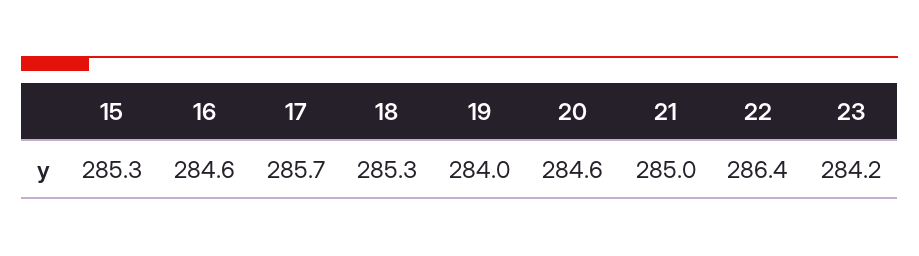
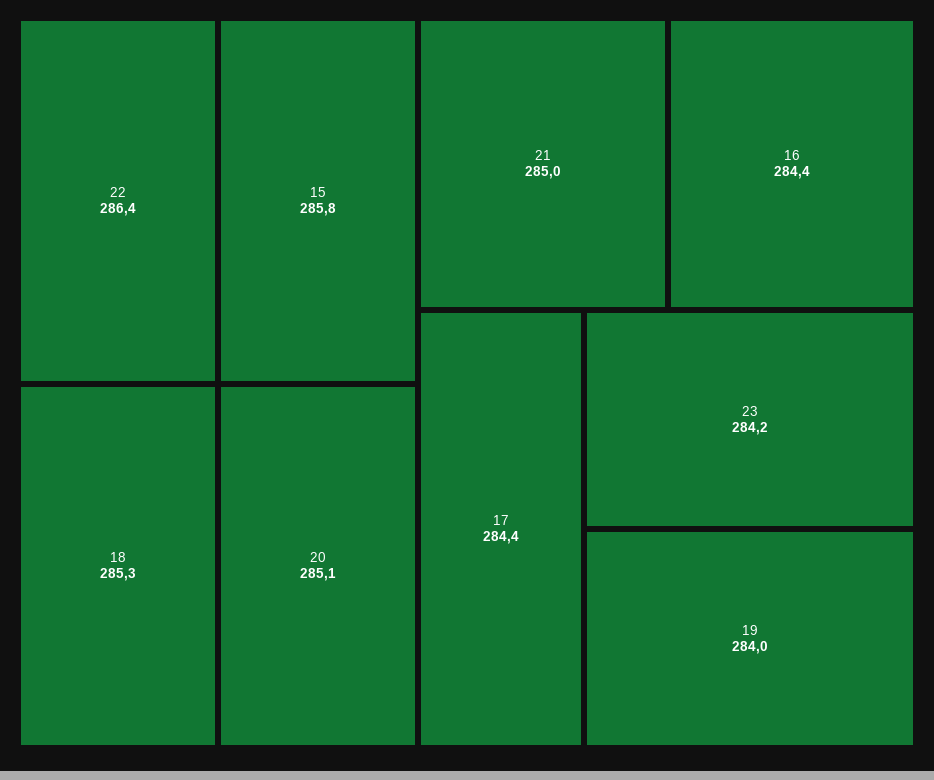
  {
-   "15": 285.3,
+   "15": 285.8,
-   "16": 284.6,
+   "16": 284.4,
-   "17": 285.7,
+   "17": 284.4,
    "18": 285.3,
    "19": 284,
-   "20": 284.6,
+   "20": 285.1,
    "21": 285,
    "22": 286.4,
    "23": 284.2
  }

